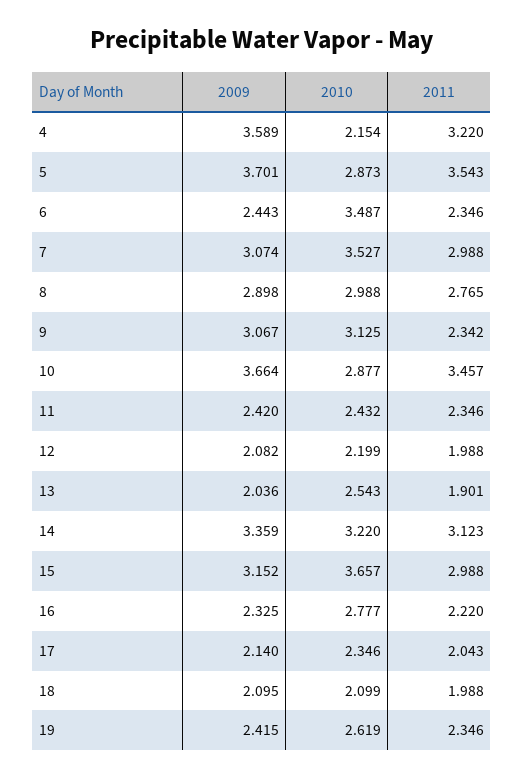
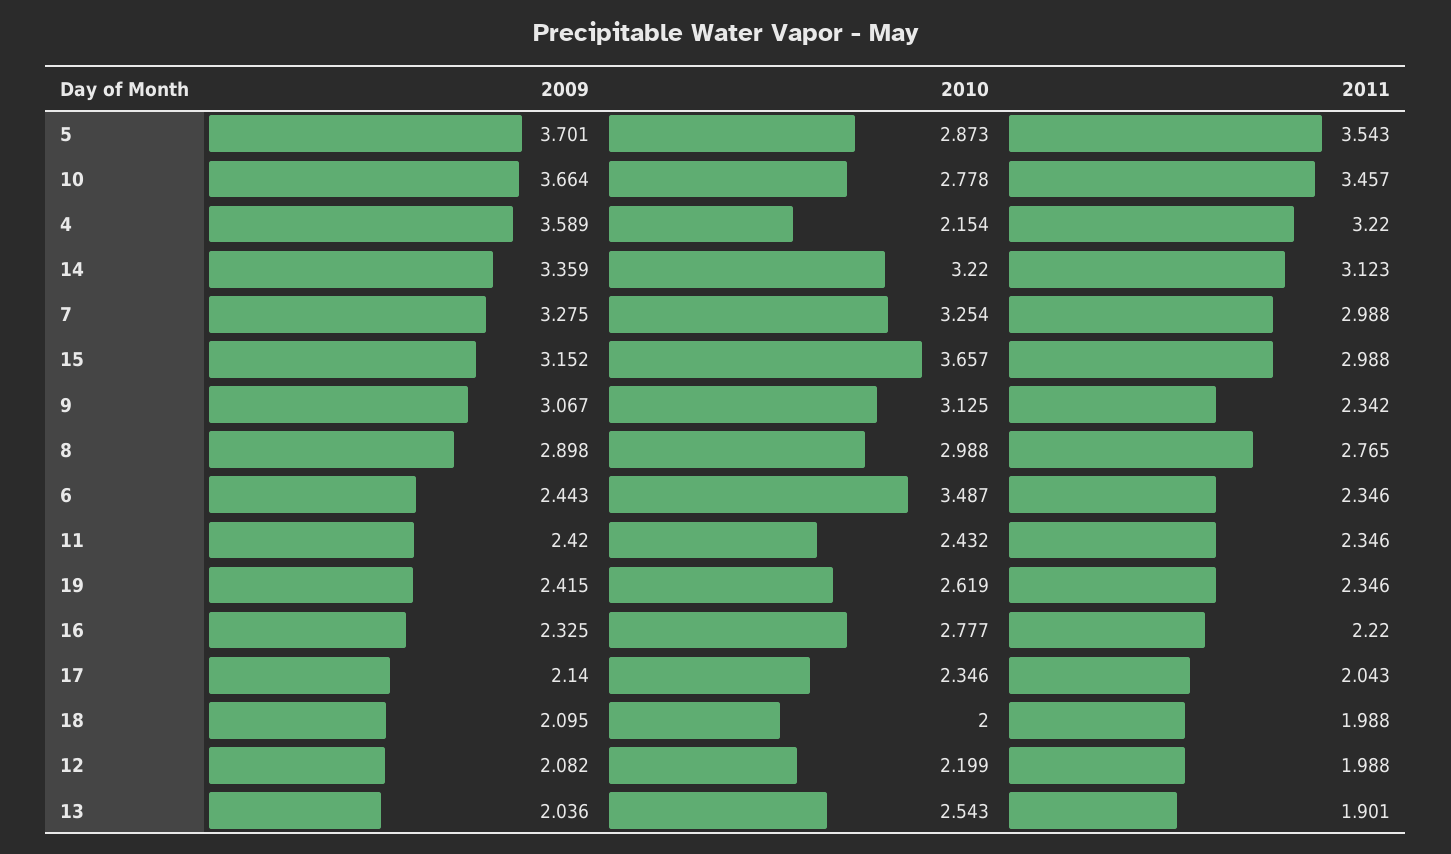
  {
    "2009": {
      "4": 3.589,
      "5": 3.701,
      "6": 2.443,
-     "7": 3.074,
+     "7": 3.275,
      "8": 2.898,
      "9": 3.067,
      "10": 3.664,
      "11": 2.42,
      "12": 2.082,
      "13": 2.036,
      "14": 3.359,
      "15": 3.152,
      "16": 2.325,
      "17": 2.14,
      "18": 2.095,
      "19": 2.415
    },
    "2010": {
      "4": 2.154,
      "5": 2.873,
      "6": 3.487,
-     "7": 3.527,
+     "7": 3.254,
      "8": 2.988,
      "9": 3.125,
-     "10": 2.877,
+     "10": 2.778,
      "11": 2.432,
      "12": 2.199,
      "13": 2.543,
      "14": 3.22,
      "15": 3.657,
      "16": 2.777,
      "17": 2.346,
-     "18": 2.099,
+     "18": 2,
      "19": 2.619
    },
    "2011": {
      "4": 3.22,
      "5": 3.543,
      "6": 2.346,
      "7": 2.988,
      "8": 2.765,
      "9": 2.342,
      "10": 3.457,
      "11": 2.346,
      "12": 1.988,
      "13": 1.901,
      "14": 3.123,
      "15": 2.988,
      "16": 2.22,
      "17": 2.043,
      "18": 1.988,
      "19": 2.346
    }
  }

